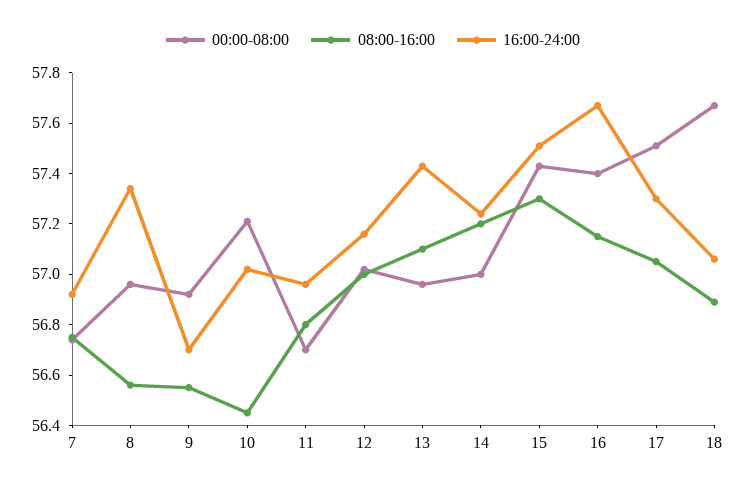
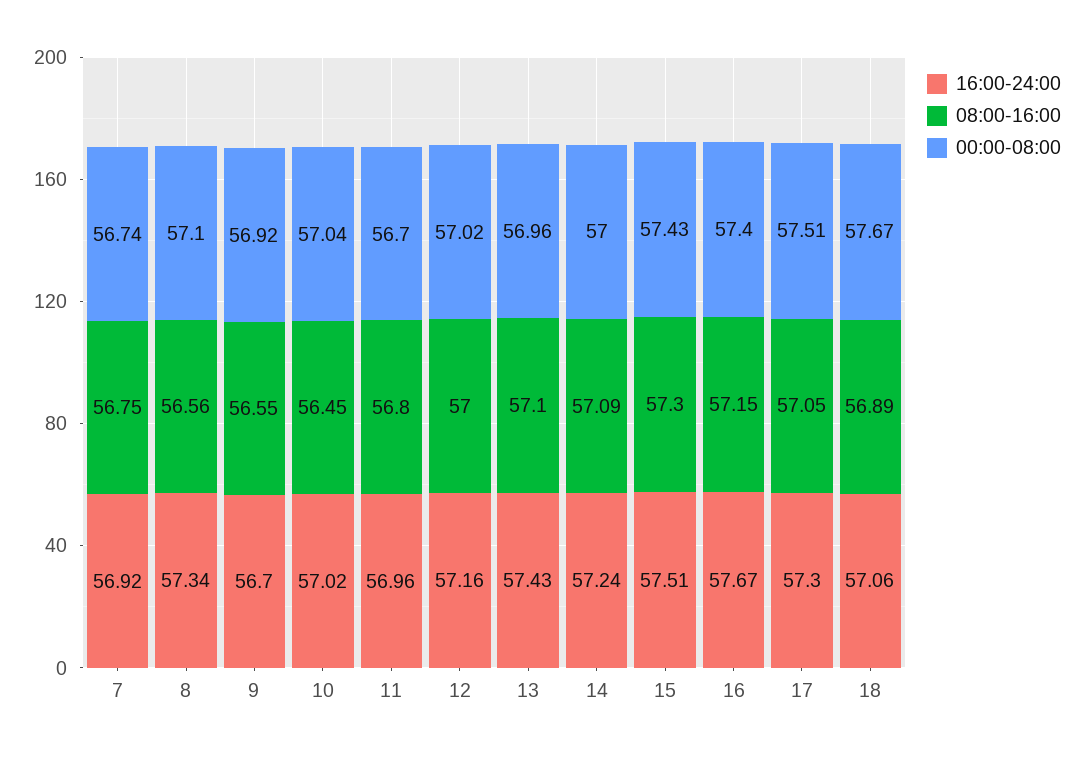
  {
    "00:00-08:00": {
      "7": 56.74,
-     "8": 56.95,
+     "8": 57.1,
      "9": 56.92,
-     "10": 57.2,
+     "10": 57.04,
      "11": 56.7,
      "12": 57.02,
      "13": 56.96,
      "14": 57,
      "15": 57.43,
      "16": 57.4,
      "17": 57.51,
      "18": 57.67
    },
    "08:00-16:00": {
      "7": 56.75,
      "8": 56.56,
      "9": 56.55,
      "10": 56.45,
      "11": 56.8,
      "12": 57,
      "13": 57.1,
-     "14": 57.2,
+     "14": 57.09,
      "15": 57.3,
      "16": 57.15,
      "17": 57.05,
      "18": 56.89
    },
    "16:00-24:00": {
      "7": 56.92,
      "8": 57.34,
      "9": 56.7,
      "10": 57.02,
      "11": 56.96,
      "12": 57.16,
      "13": 57.43,
      "14": 57.24,
      "15": 57.51,
      "16": 57.67,
      "17": 57.3,
      "18": 57.06
    }
  }

